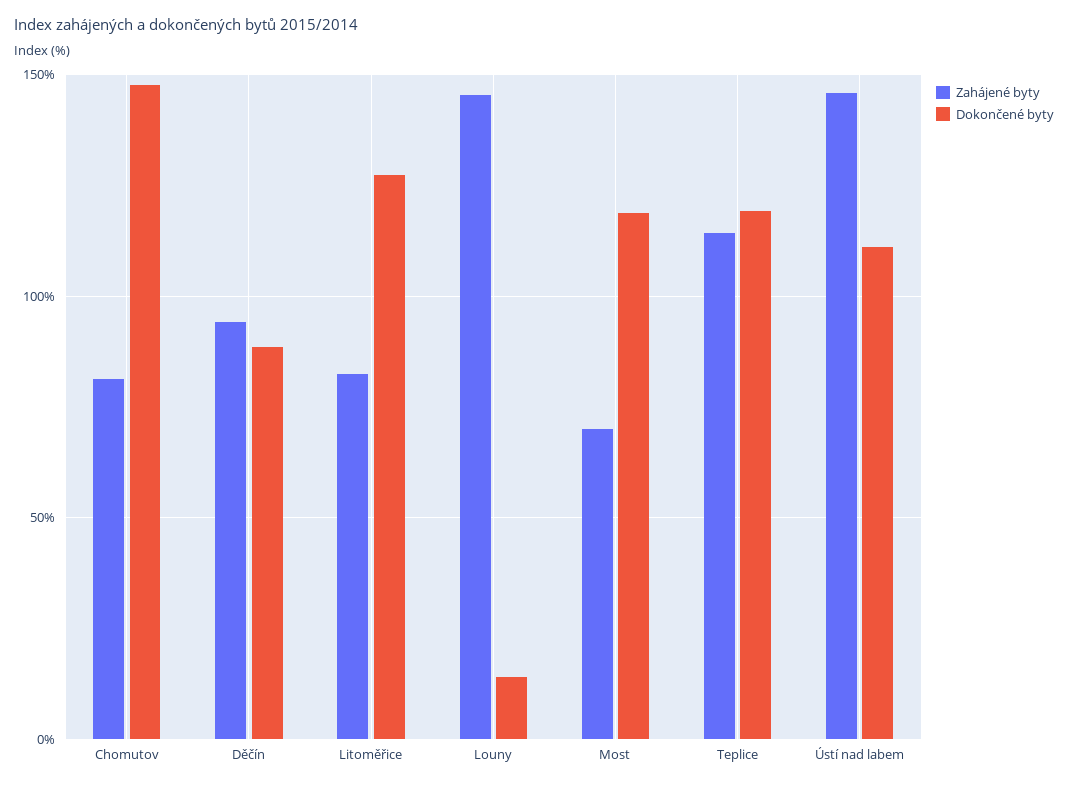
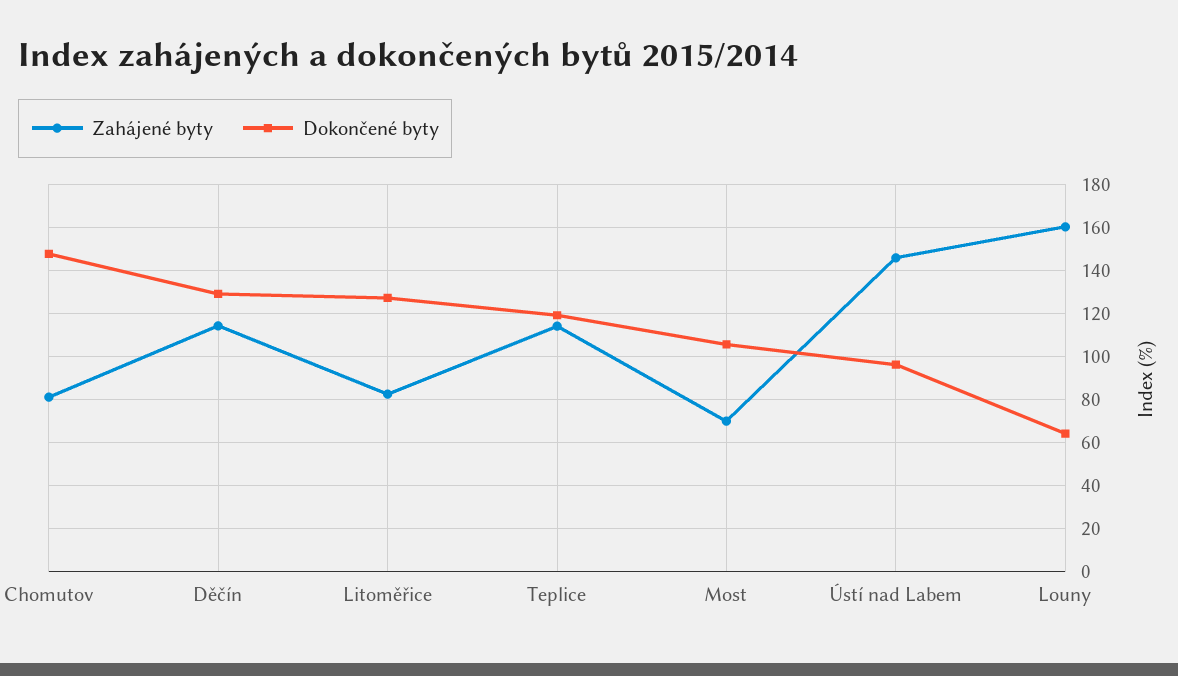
  {
    "Zahájené byty": {
      "Chomutov": 80,
-     "Děčín": 95,
+     "Děčín": 115,
      "Litoměřice": 85,
-     "Louny": 145,
+     "Louny": 160,
      "Most": 70,
      "Teplice": 115,
      "Ústí nad labem": 145
    },
    "Dokončené byty": {
      "Chomutov": 150,
-     "Děčín": 90,
+     "Děčín": 130,
      "Litoměřice": 125,
-     "Louny": 15,
+     "Louny": 65,
-     "Most": 120,
+     "Most": 105,
      "Teplice": 120,
-     "Ústí nad labem": 110
+     "Ústí nad labem": 95
    }
  }

